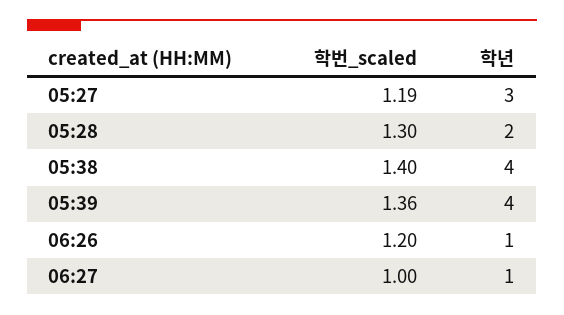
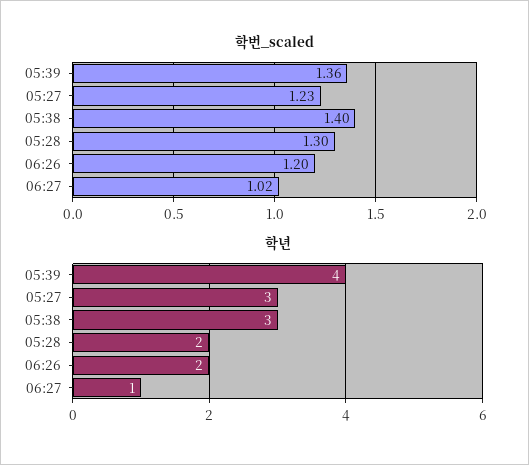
  {
    "학번_scaled": {
-     "05:27": 1.19,
+     "05:27": 1.23,
      "05:28": 1.3,
      "05:38": 1.4,
      "05:39": 1.36,
      "06:26": 1.2,
-     "06:27": 1
+     "06:27": 1.02
    },
    "학년": {
      "05:27": 3,
      "05:28": 2,
-     "05:38": 4,
+     "05:38": 3,
      "05:39": 4,
-     "06:26": 1,
+     "06:26": 2,
      "06:27": 1
    }
  }

